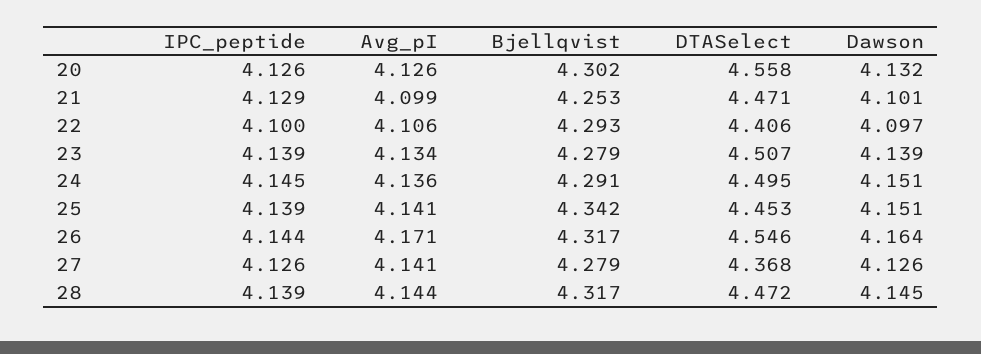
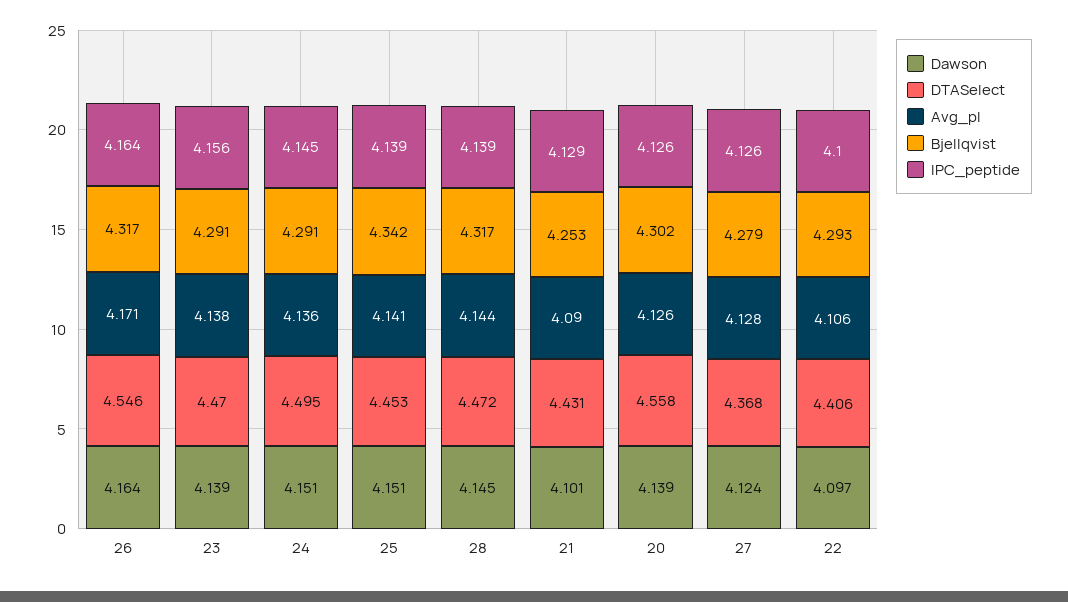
  {
    "IPC_peptide": {
      "20": 4.126,
      "21": 4.129,
      "22": 4.1,
-     "23": 4.139,
+     "23": 4.156,
      "24": 4.145,
      "25": 4.139,
-     "26": 4.144,
+     "26": 4.164,
      "27": 4.126,
      "28": 4.139
    },
    "Avg_pI": {
      "20": 4.126,
-     "21": 4.099,
+     "21": 4.09,
      "22": 4.106,
-     "23": 4.134,
+     "23": 4.138,
      "24": 4.136,
      "25": 4.141,
      "26": 4.171,
-     "27": 4.141,
+     "27": 4.128,
      "28": 4.144
    },
    "Bjellqvist": {
      "20": 4.302,
      "21": 4.253,
      "22": 4.293,
-     "23": 4.279,
+     "23": 4.291,
      "24": 4.291,
      "25": 4.342,
      "26": 4.317,
      "27": 4.279,
      "28": 4.317
    },
    "DTASelect": {
      "20": 4.558,
-     "21": 4.471,
+     "21": 4.431,
      "22": 4.406,
-     "23": 4.507,
+     "23": 4.47,
      "24": 4.495,
      "25": 4.453,
      "26": 4.546,
      "27": 4.368,
      "28": 4.472
    },
    "Dawson": {
-     "20": 4.132,
+     "20": 4.139,
      "21": 4.101,
      "22": 4.097,
      "23": 4.139,
      "24": 4.151,
      "25": 4.151,
      "26": 4.164,
-     "27": 4.126,
+     "27": 4.124,
      "28": 4.145
    }
  }

